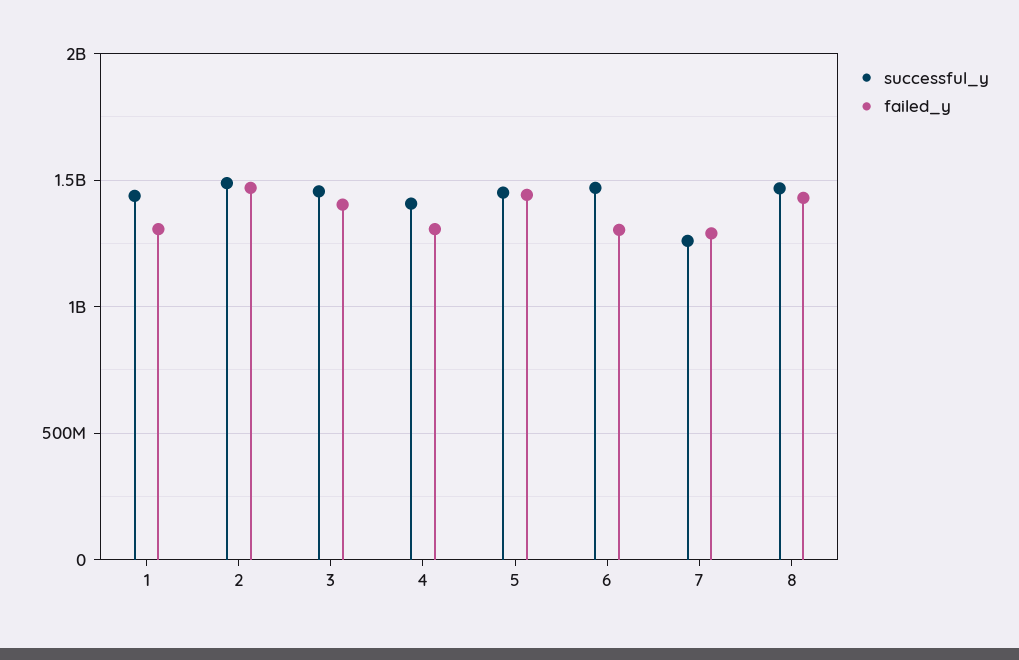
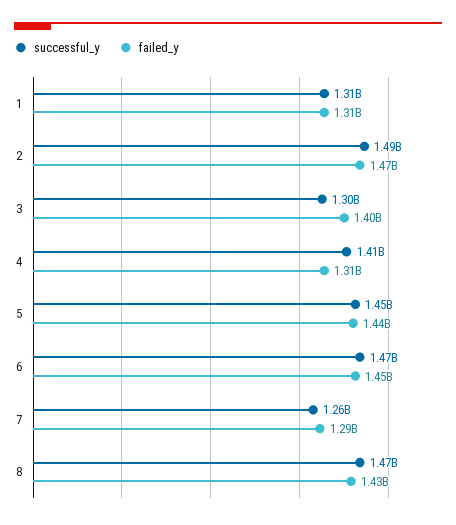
  {
    "successful_y": {
-     "1": 1450000000,
+     "1": 1310000000,
      "2": 1490000000,
-     "3": 1450000000,
+     "3": 1300000000,
      "4": 1410000000,
      "5": 1450000000,
      "6": 1470000000,
      "7": 1260000000,
      "8": 1470000000
    },
    "failed_y": {
      "1": 1310000000,
      "2": 1470000000,
      "3": 1400000000,
      "4": 1310000000,
      "5": 1440000000,
-     "6": 1300000000,
+     "6": 1450000000,
      "7": 1290000000,
      "8": 1430000000
    }
  }

